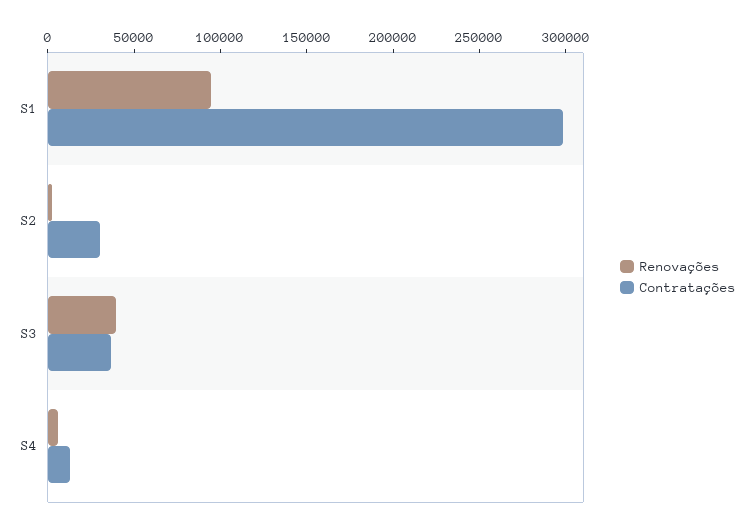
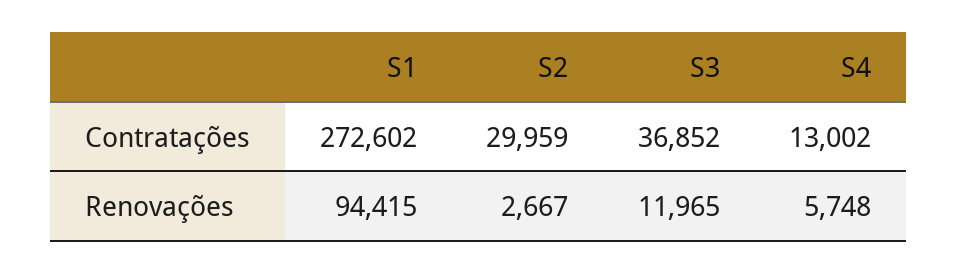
  {
    "Renovações": {
      "S1": 94415,
      "S2": 2667,
-     "S3": 40000,
+     "S3": 11965,
      "S4": 5748
    },
    "Contratações": {
-     "S1": 300000,
+     "S1": 272602,
      "S2": 29959,
      "S3": 36852,
      "S4": 13002
    }
  }

